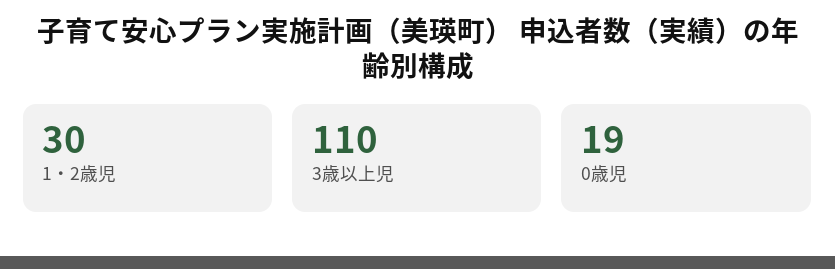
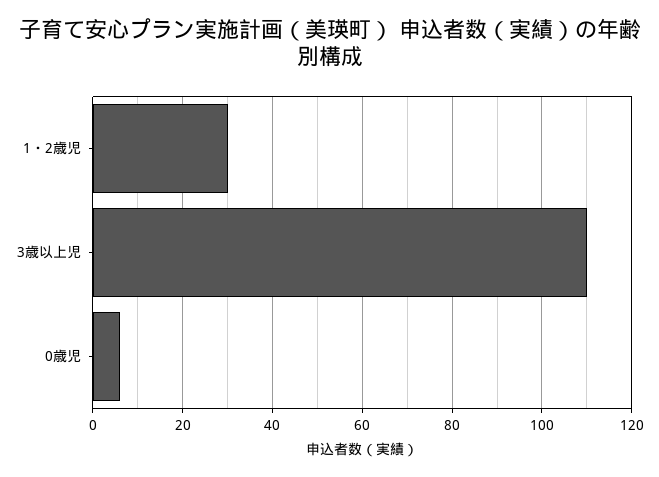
  {
    "1・2歳児": 30,
    "3歳以上児": 110,
-   "0歳児": 19
+   "0歳児": 5
  }

